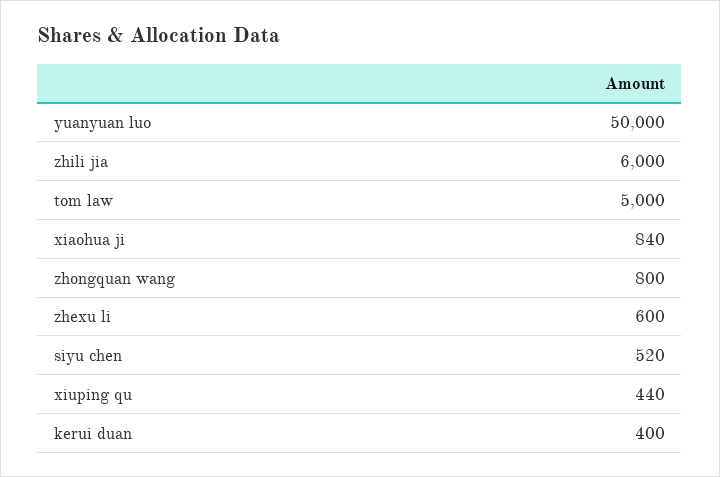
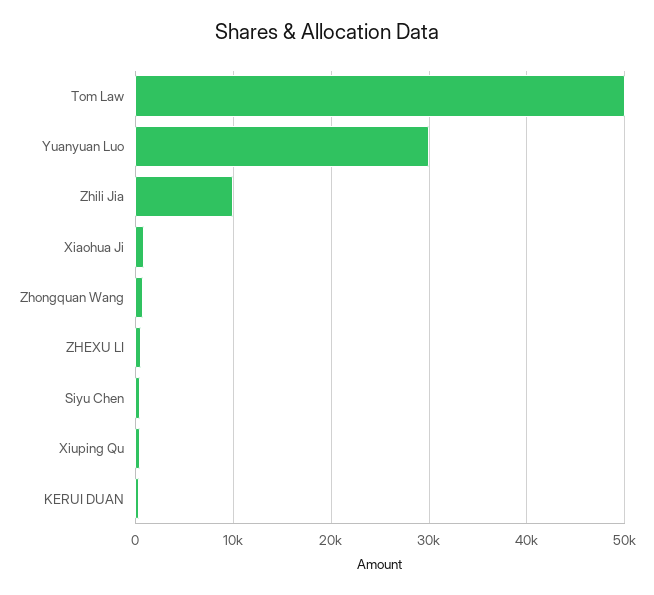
  {
-   "yuanyuan luo": 50000,
+   "yuanyuan luo": 30000,
-   "zhili jia": 6000,
+   "zhili jia": 10000,
-   "tom law": 5000,
+   "tom law": 50000,
    "xiaohua ji": 840,
    "zhongquan wang": 800,
    "zhexu li": 600,
    "siyu chen": 520,
    "xiuping qu": 440,
    "kerui duan": 400
  }

